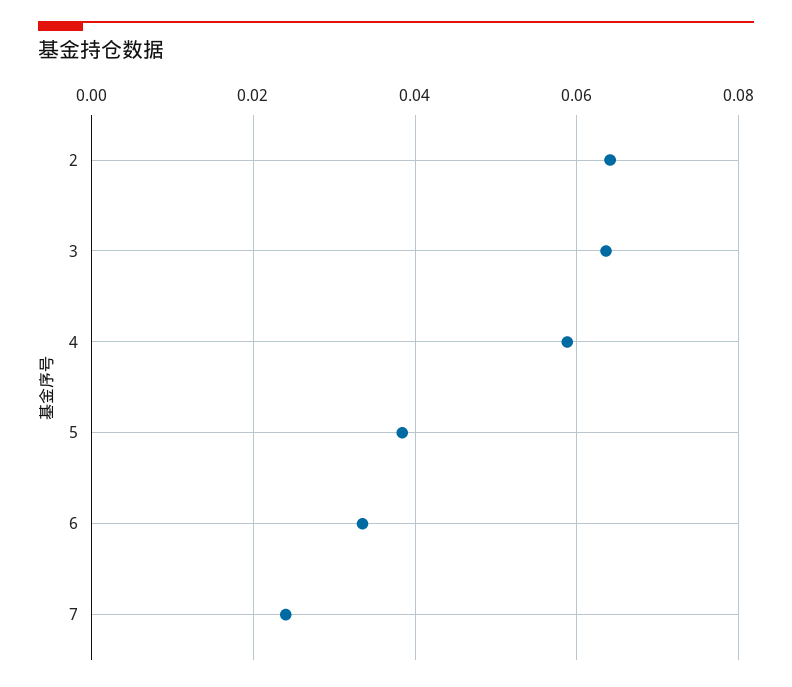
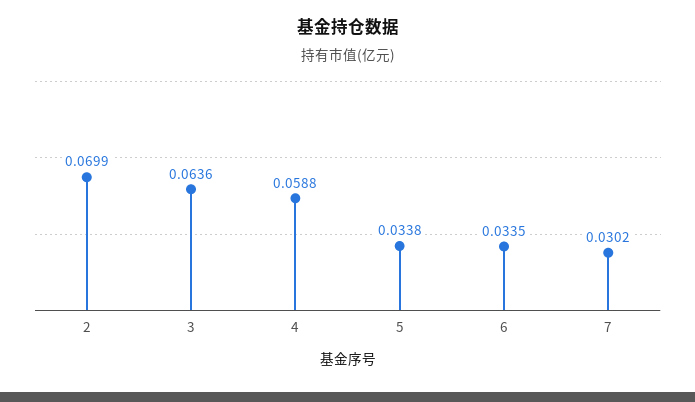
  {
-   "2": 0.064,
+   "2": 0.0699,
    "3": 0.0636,
    "4": 0.0588,
-   "5": 0.038,
+   "5": 0.0338,
    "6": 0.0335,
-   "7": 0.024
+   "7": 0.0302
  }

